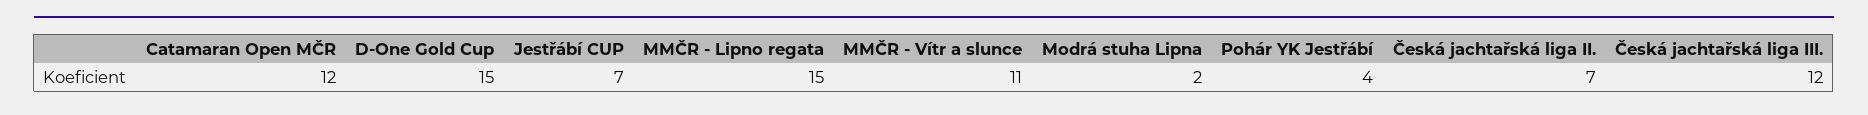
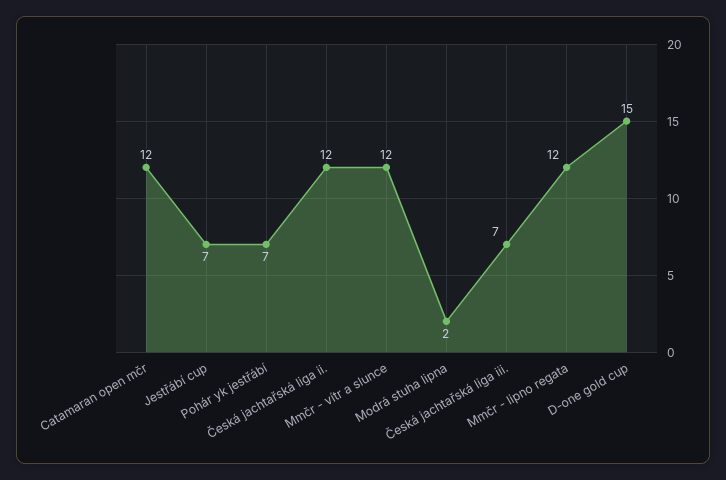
  {
    "Catamaran Open MČR": 12,
    "D-One Gold Cup": 15,
    "Jestřábí CUP": 7,
-   "MMČR - Lipno regata": 15,
+   "MMČR - Lipno regata": 12,
-   "MMČR - Vítr a slunce": 11,
+   "MMČR - Vítr a slunce": 12,
    "Modrá stuha Lipna": 2,
-   "Pohár YK Jestřábí": 4,
+   "Pohár YK Jestřábí": 7,
-   "Česká jachtařská liga II.": 7,
+   "Česká jachtařská liga II.": 12,
-   "Česká jachtařská liga III.": 12
+   "Česká jachtařská liga III.": 7
  }

